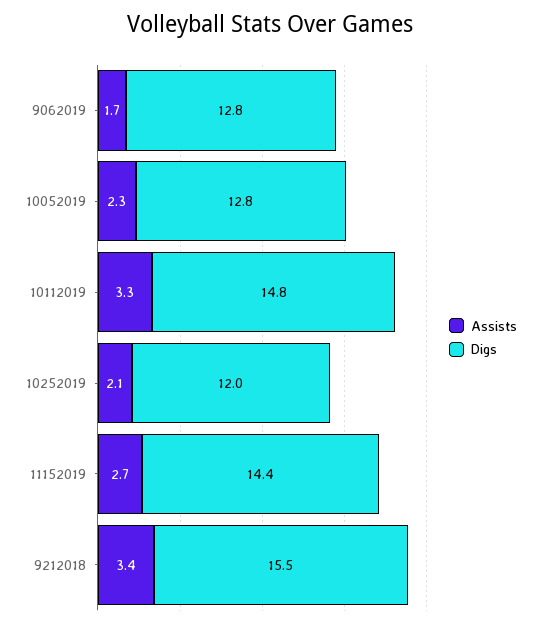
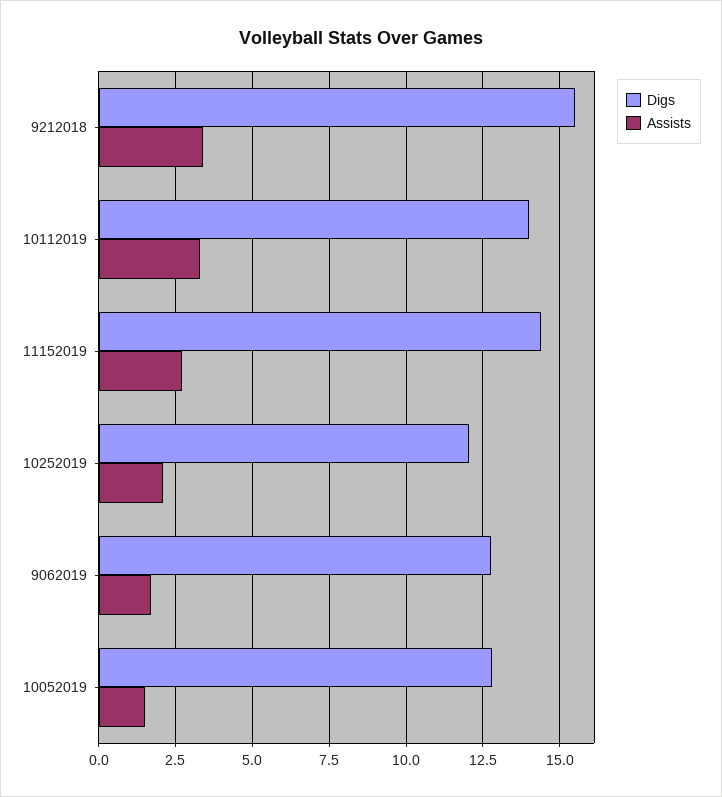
  {
    "Assists": {
      "9062019": 1.7,
-     "10052019": 2.3,
+     "10052019": 1.5,
      "10112019": 3.3,
      "10252019": 2.1,
      "11152019": 2.7,
      "9212018": 3.4
    },
    "Digs": {
      "9062019": 12.8,
      "10052019": 12.8,
-     "10112019": 14.8,
+     "10112019": 14,
      "10252019": 12,
      "11152019": 14.4,
      "9212018": 15.5
    }
  }

